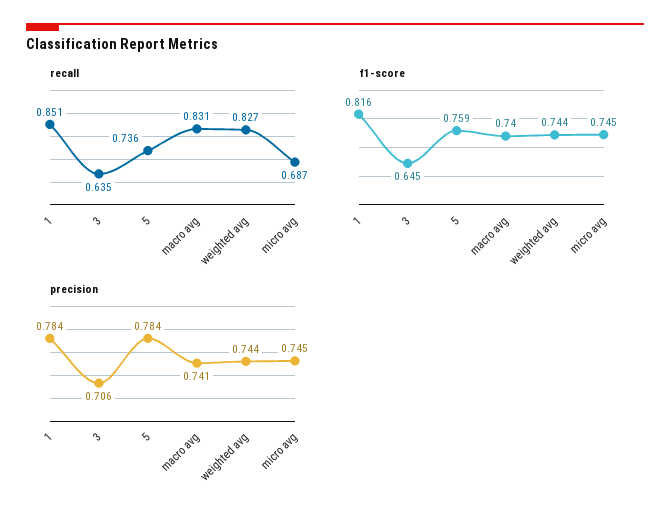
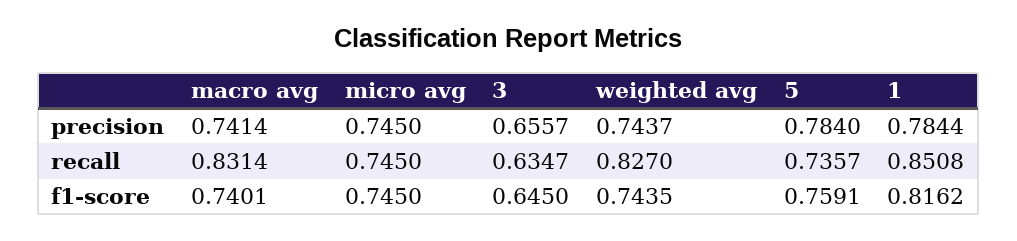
  {
    "recall": {
      "1": 0.8508,
      "3": 0.6347,
      "5": 0.7357,
      "macro avg": 0.8314,
      "weighted avg": 0.827,
-     "micro avg": 0.687
+     "micro avg": 0.745
    },
    "f1-score": {
      "1": 0.8162,
      "3": 0.645,
      "5": 0.7591,
      "macro avg": 0.7401,
      "weighted avg": 0.7435,
      "micro avg": 0.745
    },
    "precision": {
      "1": 0.7844,
-     "3": 0.706,
+     "3": 0.6557,
      "5": 0.784,
      "macro avg": 0.7414,
      "weighted avg": 0.7437,
      "micro avg": 0.745
    }
  }

